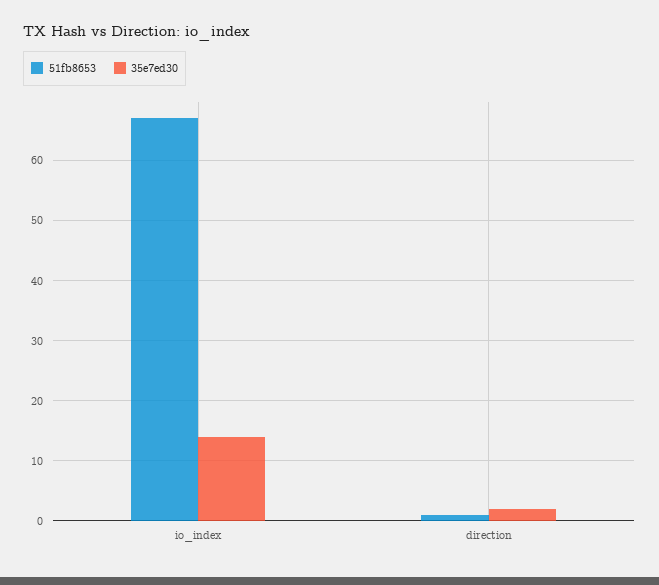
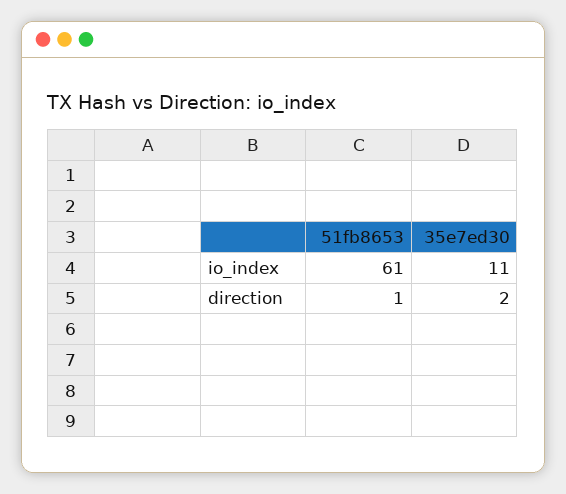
  {
    "51fb8653": {
-     "io_index": 67,
+     "io_index": 61,
      "direction": 1
    },
    "35e7ed30": {
-     "io_index": 14,
+     "io_index": 11,
      "direction": 2
    }
  }

